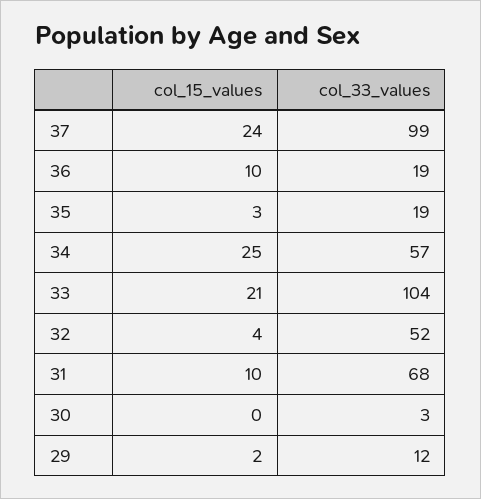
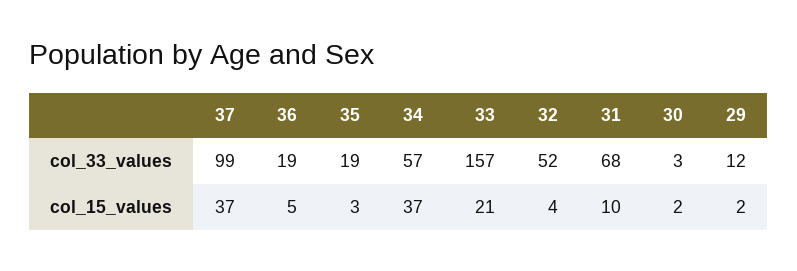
  {
    "col_15_values": {
-     "37": 24,
+     "37": 37,
-     "36": 10,
+     "36": 5,
      "35": 3,
-     "34": 25,
+     "34": 37,
      "33": 21,
      "32": 4,
      "31": 10,
-     "30": 0,
+     "30": 2,
      "29": 2
    },
    "col_33_values": {
      "37": 99,
      "36": 19,
      "35": 19,
      "34": 57,
-     "33": 104,
+     "33": 157,
      "32": 52,
      "31": 68,
      "30": 3,
      "29": 12
    }
  }

